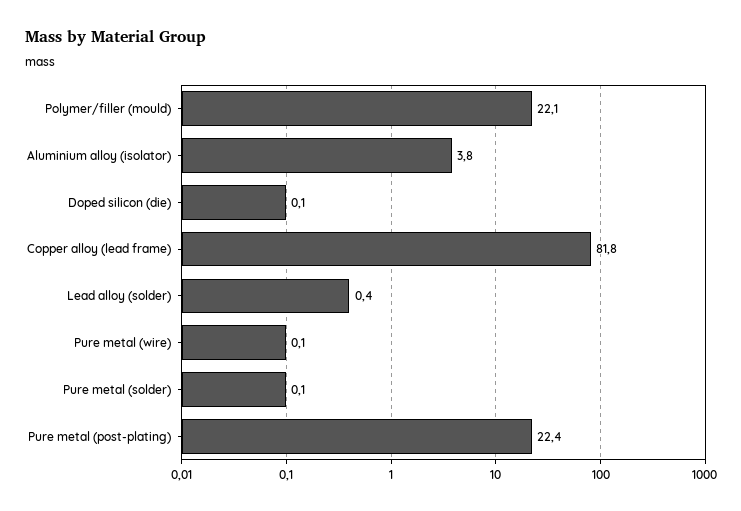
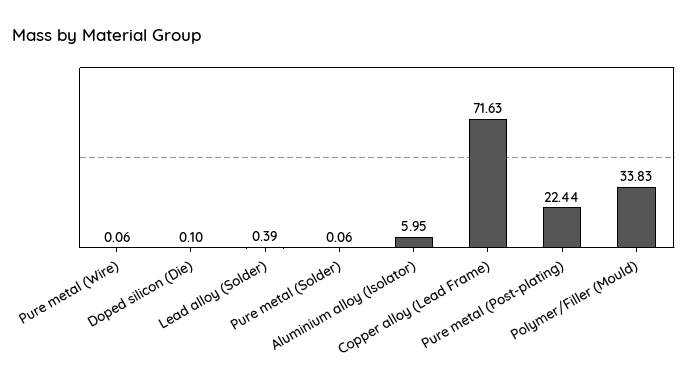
  {
-   "Polymer/filler (mould)": 22.1,
+   "Polymer/filler (mould)": 33.83,
-   "Aluminium alloy (isolator)": 3.8,
+   "Aluminium alloy (isolator)": 5.95,
    "Doped silicon (die)": 0.1,
-   "Copper alloy (lead frame)": 81.8,
+   "Copper alloy (lead frame)": 71.63,
    "Lead alloy (solder)": 0.39,
    "Pure metal (wire)": 0.06,
    "Pure metal (solder)": 0.06,
    "Pure metal (post-plating)": 22.44
  }

